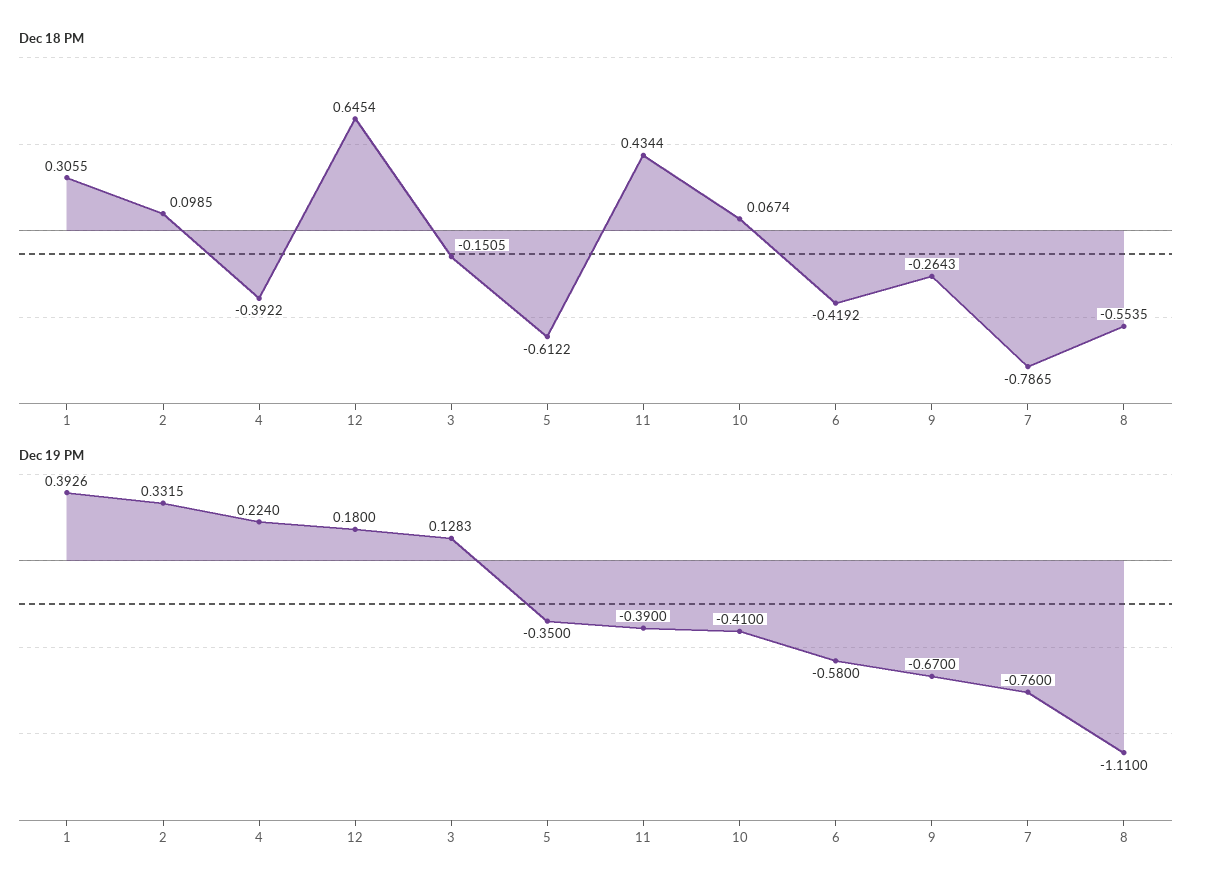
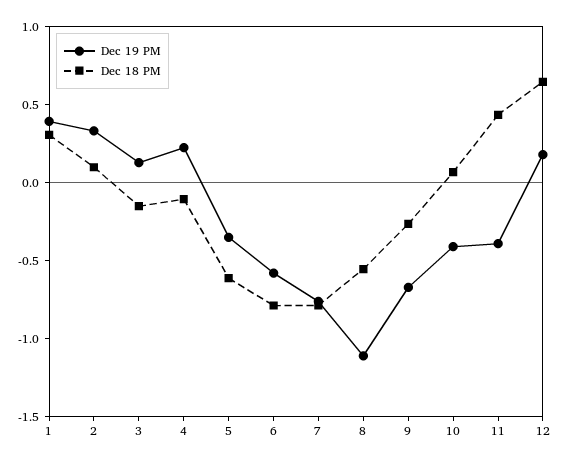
  {
    "Dec 18 PM": {
      "1": 0.3055,
      "2": 0.0985,
-     "4": -0.3922,
+     "4": -0.1,
      "12": 0.6454,
      "3": -0.1505,
      "5": -0.6122,
      "11": 0.4344,
      "10": 0.0674,
-     "6": -0.4192,
+     "6": -0.8,
      "9": -0.2643,
      "7": -0.7865,
      "8": -0.5535
    },
    "Dec 19 PM": {
      "1": 0.3926,
      "2": 0.3315,
      "4": 0.224,
      "12": 0.18,
      "3": 0.1283,
      "5": -0.35,
      "11": -0.39,
      "10": -0.41,
      "6": -0.58,
      "9": -0.67,
      "7": -0.76,
      "8": -1.11
    }
  }

